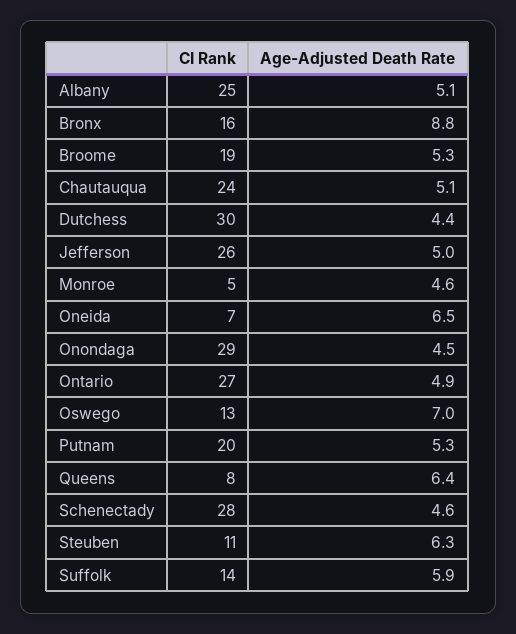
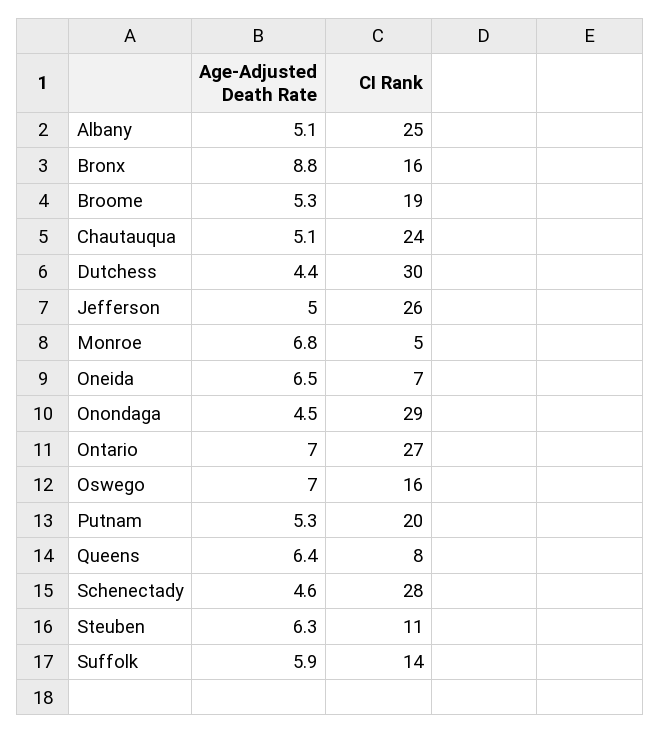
  {
    "CI Rank": {
      "Albany": 25,
      "Bronx": 16,
      "Broome": 19,
      "Chautauqua": 24,
      "Dutchess": 30,
      "Jefferson": 26,
      "Monroe": 5,
      "Oneida": 7,
      "Onondaga": 29,
      "Ontario": 27,
-     "Oswego": 13,
+     "Oswego": 16,
      "Putnam": 20,
      "Queens": 8,
      "Schenectady": 28,
      "Steuben": 11,
      "Suffolk": 14
    },
    "Age-Adjusted Death Rate": {
      "Albany": 5.1,
      "Bronx": 8.8,
      "Broome": 5.3,
      "Chautauqua": 5.1,
      "Dutchess": 4.4,
      "Jefferson": 5,
-     "Monroe": 4.6,
+     "Monroe": 6.8,
      "Oneida": 6.5,
      "Onondaga": 4.5,
-     "Ontario": 4.9,
+     "Ontario": 7,
      "Oswego": 7,
      "Putnam": 5.3,
      "Queens": 6.4,
      "Schenectady": 4.6,
      "Steuben": 6.3,
      "Suffolk": 5.9
    }
  }

